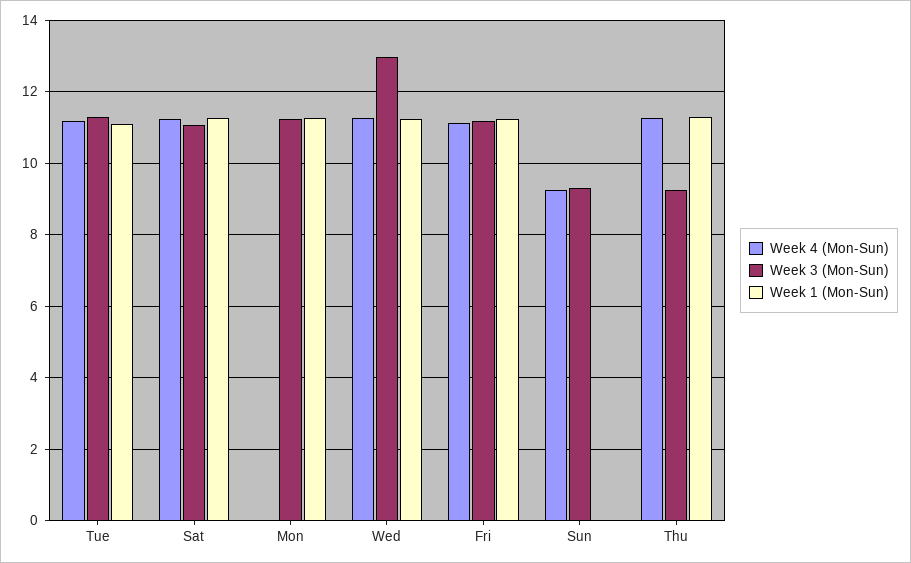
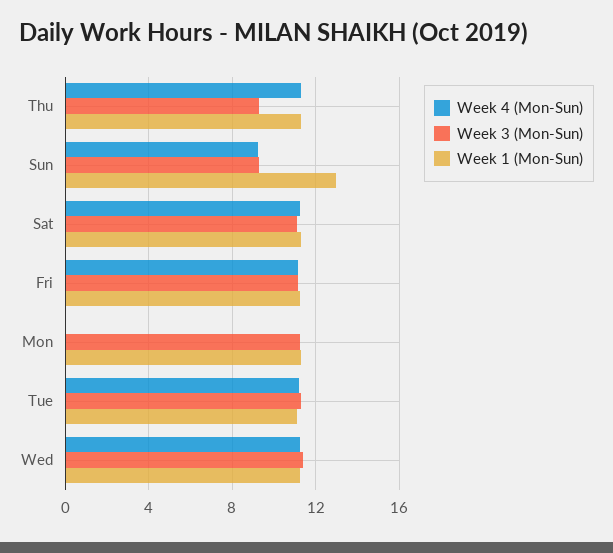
  {
    "Week 4 (Mon-Sun)": {
      "Tue": 11.2,
      "Sat": 11.2,
      "Mon": 0,
      "Wed": 11.2,
      "Fri": 11.2,
      "Sun": 9.2,
      "Thu": 11.2
    },
    "Week 3 (Mon-Sun)": {
      "Tue": 11.4,
      "Sat": 11,
      "Mon": 11.2,
-     "Wed": 13,
+     "Wed": 11.5,
      "Fri": 11.2,
      "Sun": 9.4,
      "Thu": 9.2
    },
    "Week 1 (Mon-Sun)": {
      "Tue": 11,
      "Sat": 11.2,
      "Mon": 11.2,
      "Wed": 11.2,
      "Fri": 11.2,
-     "Sun": 0,
+     "Sun": 13,
      "Thu": 11.2
    }
  }

